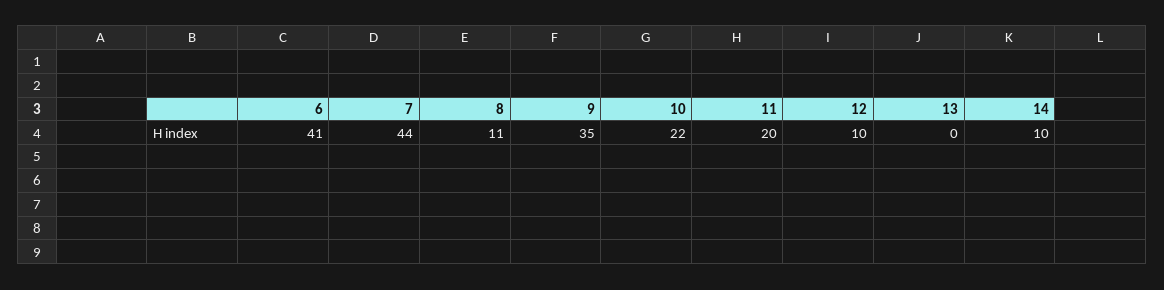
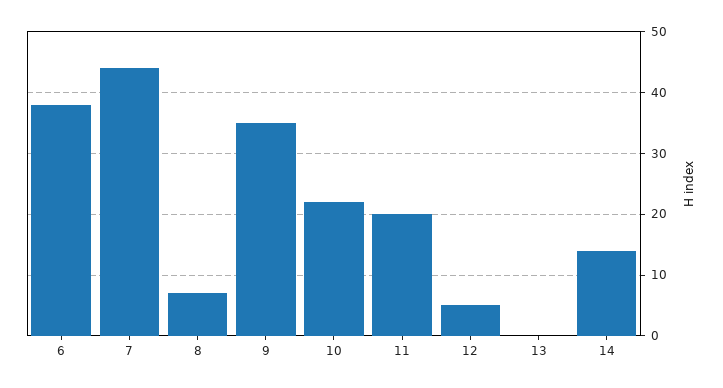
  {
-   "6": 41,
+   "6": 38,
    "7": 44,
-   "8": 11,
+   "8": 7,
    "9": 35,
    "10": 22,
    "11": 20,
-   "12": 10,
+   "12": 5,
    "13": 0,
-   "14": 10
+   "14": 14
  }

